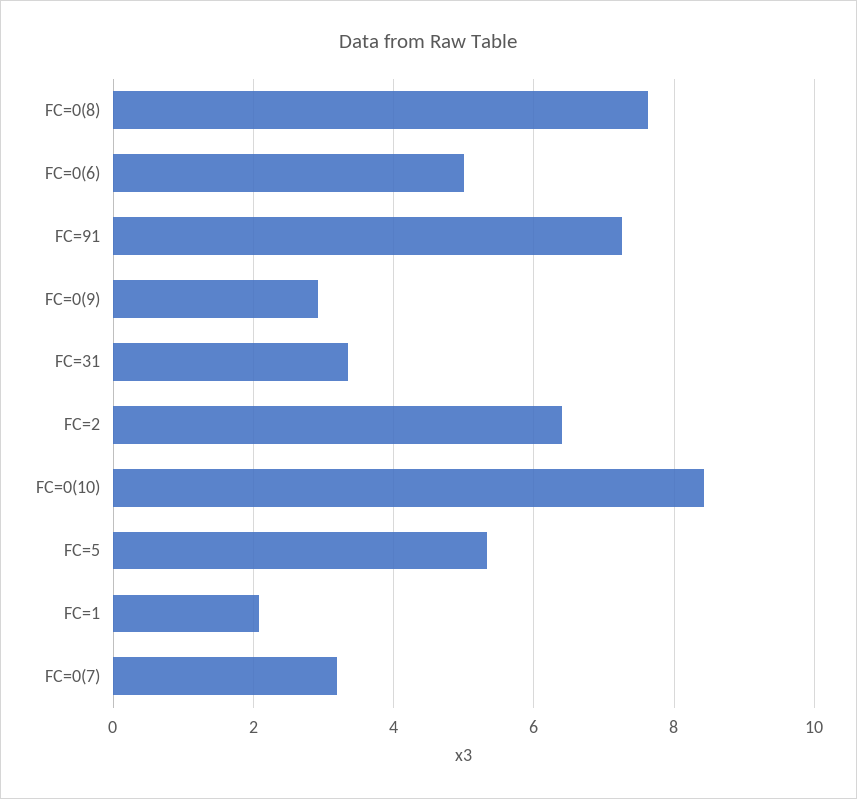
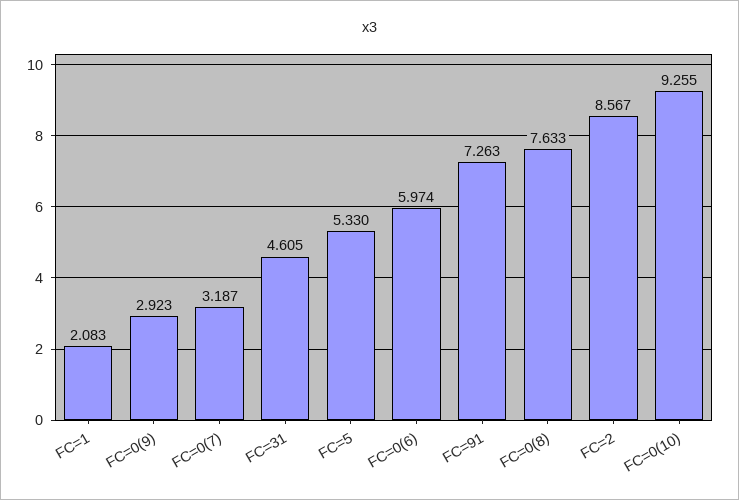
  {
    "FC=0(8)": 7.633,
-   "FC=0(6)": 5,
+   "FC=0(6)": 5.974,
    "FC=91": 7.263,
    "FC=0(9)": 2.923,
-   "FC=31": 3.4,
+   "FC=31": 4.605,
-   "FC=2": 6.4,
+   "FC=2": 8.567,
-   "FC=0(10)": 8.4,
+   "FC=0(10)": 9.255,
    "FC=5": 5.33,
    "FC=1": 2.083,
    "FC=0(7)": 3.187
  }

